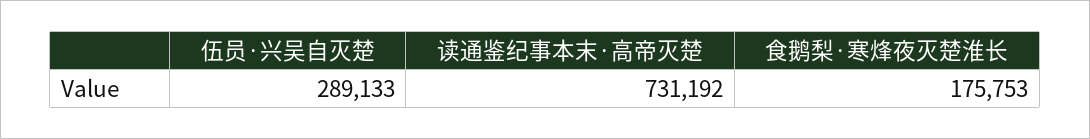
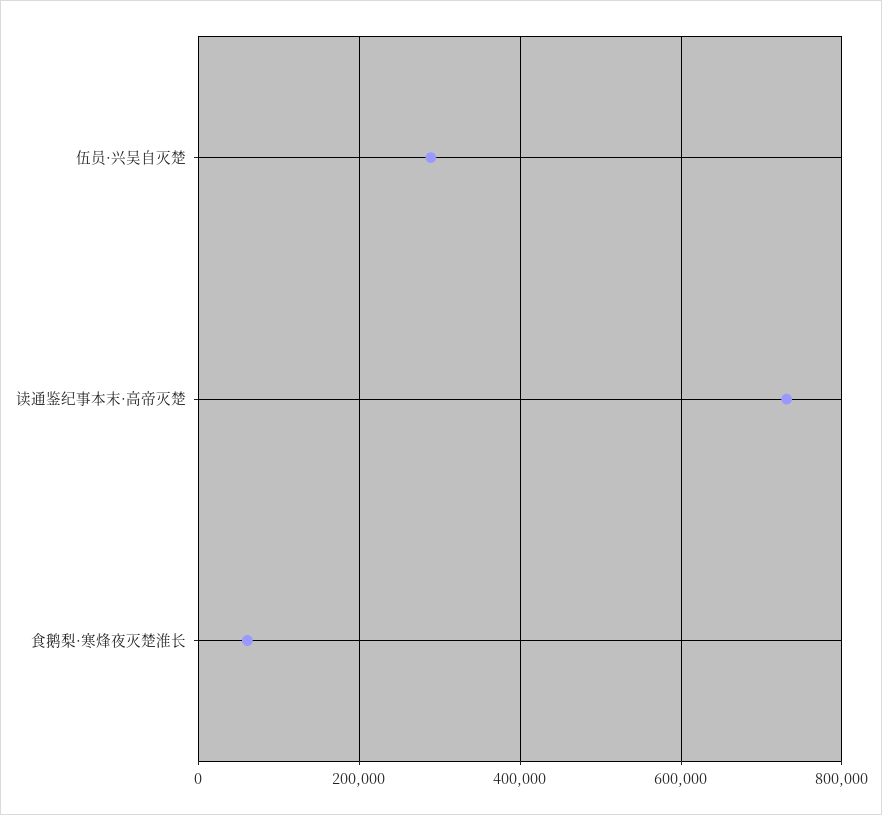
  {
    "伍员·兴吴自灭楚": 289133,
    "读通鉴纪事本末·高帝灭楚": 731192,
-   "食鹅梨·寒烽夜灭楚淮长": 175753
+   "食鹅梨·寒烽夜灭楚淮长": 60000
  }

